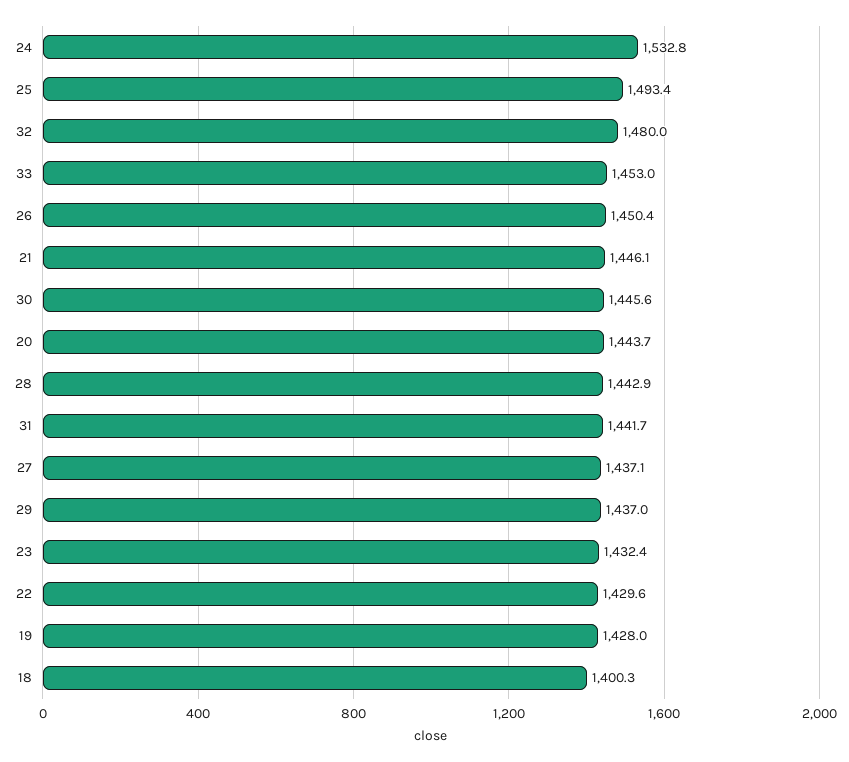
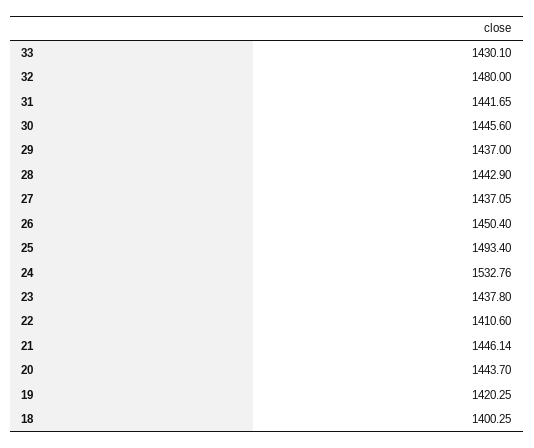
  {
    "24": 1532.76,
    "25": 1493.4,
    "32": 1480,
-   "33": 1453,
+   "33": 1430.1,
    "26": 1450.4,
    "21": 1446.14,
    "30": 1445.6,
    "20": 1443.7,
    "28": 1442.9,
    "31": 1441.65,
    "27": 1437.05,
    "29": 1437,
-   "23": 1432.4,
+   "23": 1437.8,
-   "22": 1429.6,
+   "22": 1410.6,
-   "19": 1428,
+   "19": 1420.25,
    "18": 1400.25
  }

